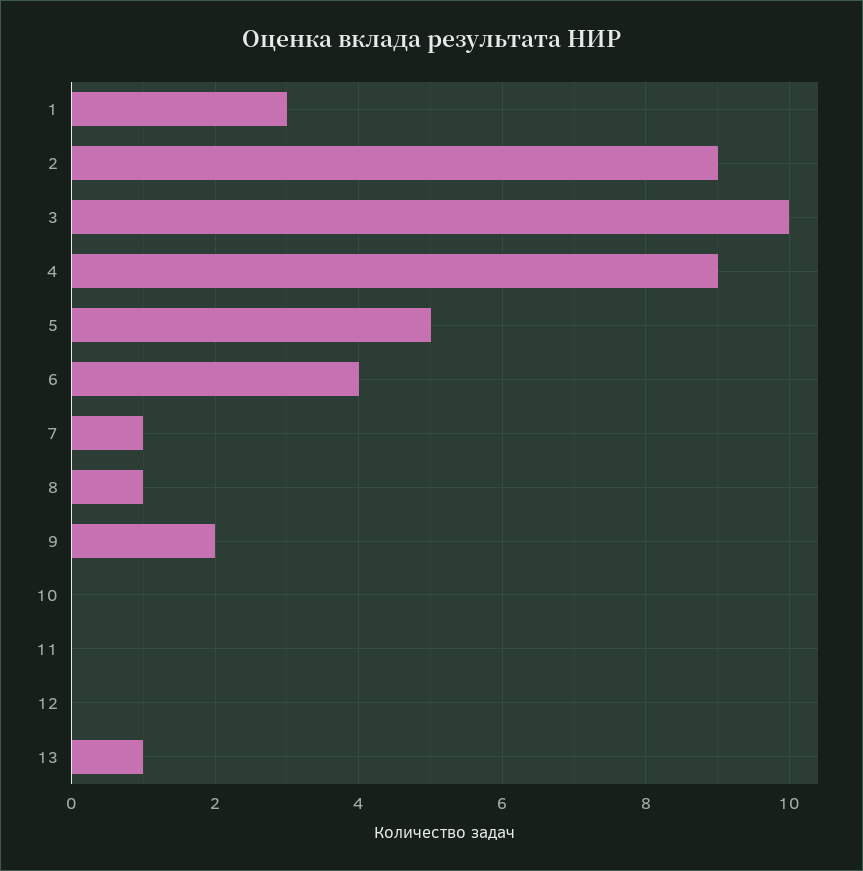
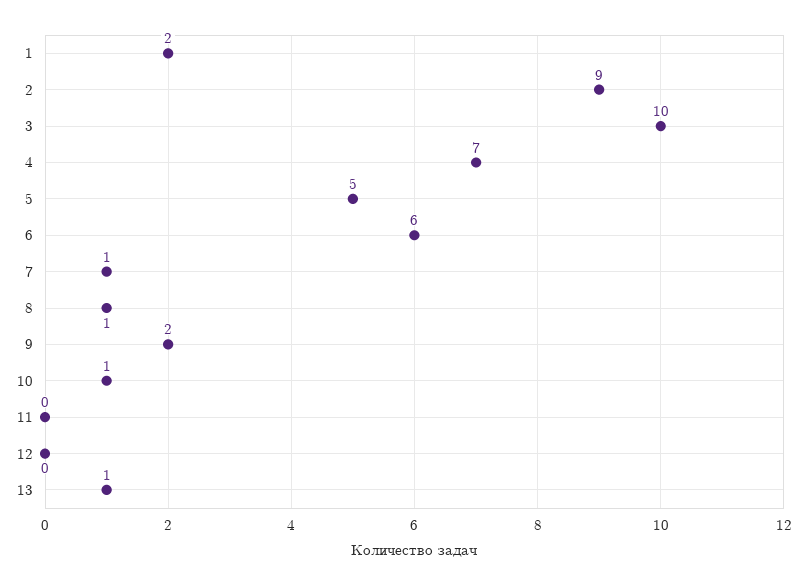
  {
-   "1": 3,
+   "1": 2,
    "2": 9,
    "3": 10,
-   "4": 9,
+   "4": 7,
    "5": 5,
-   "6": 4,
+   "6": 6,
    "7": 1,
    "8": 1,
    "9": 2,
-   "10": 0,
+   "10": 1,
    "11": 0,
    "12": 0,
    "13": 1
  }

